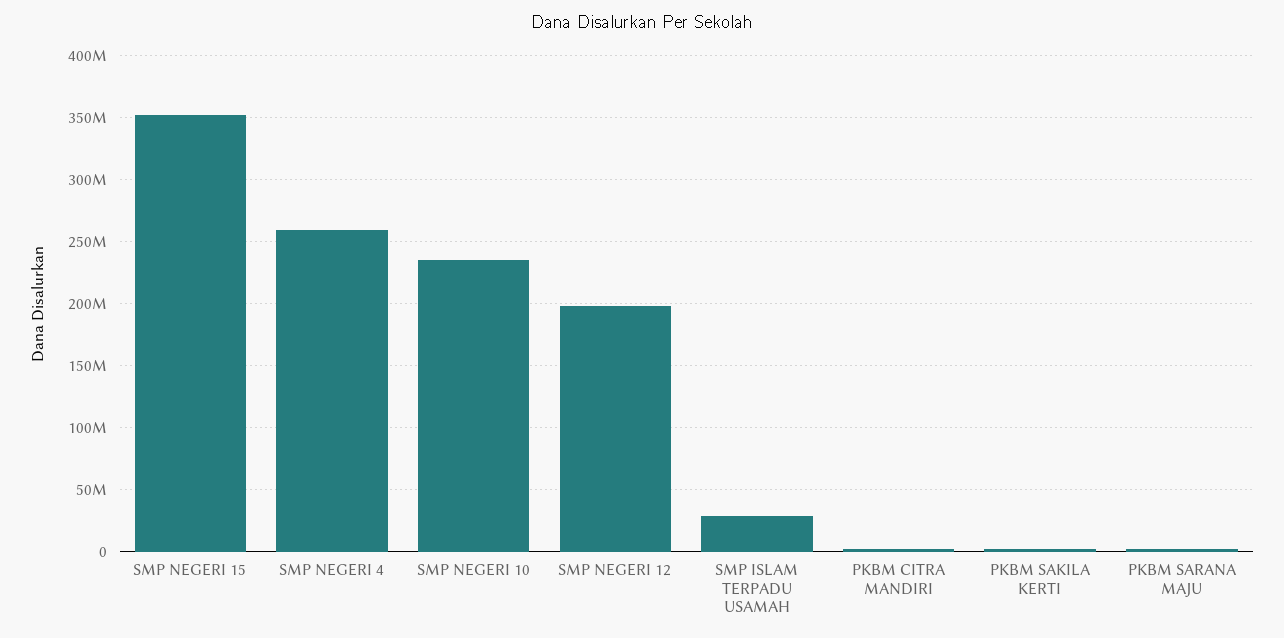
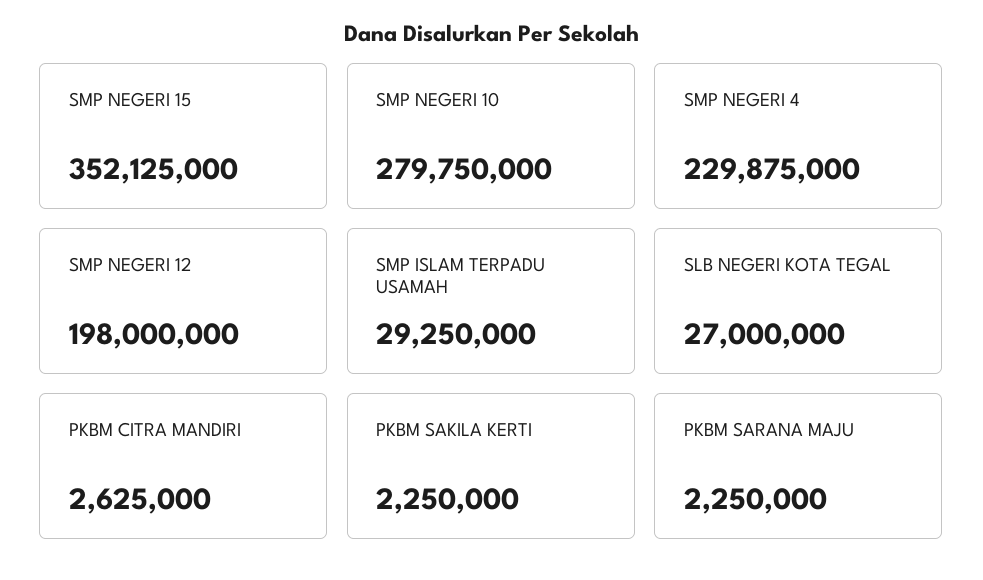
  {
    "SMP NEGERI 15": 352125000,
-   "SMP NEGERI 4": 260000000,
+   "SMP NEGERI 4": 229875000,
-   "SMP NEGERI 10": 235000000,
+   "SMP NEGERI 10": 279750000,
    "SMP NEGERI 12": 198000000,
    "SMP ISLAM TERPADU USAMAH": 29250000,
    "PKBM CITRA MANDIRI": 2625000,
    "PKBM SAKILA KERTI": 2250000,
-   "PKBM SARANA MAJU": 2250000
+   "PKBM SARANA MAJU": 2250000,
+   "SLB NEGERI KOTA TEGAL": 27000000
  }

